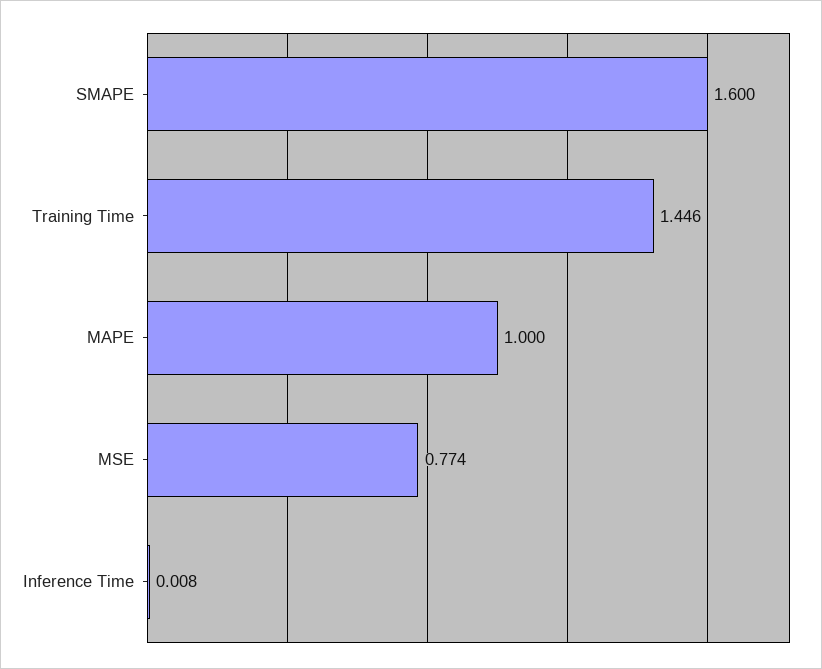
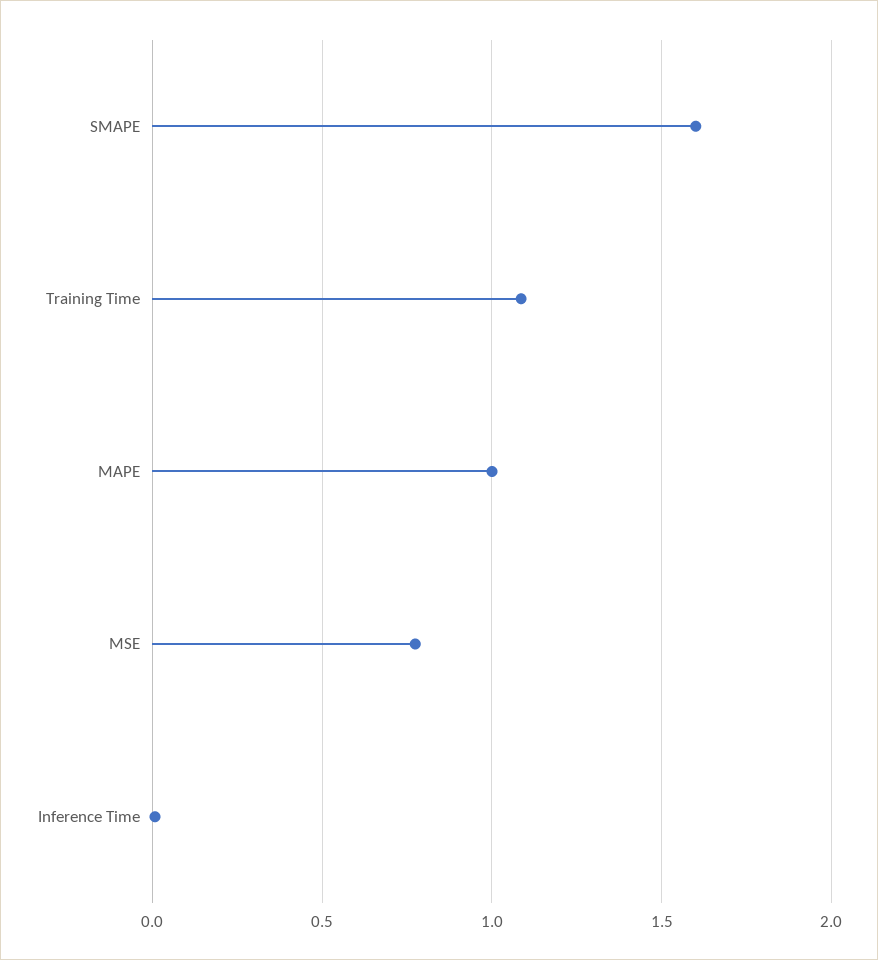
  {
    "SMAPE": 1.6,
-   "Training Time": 1.446,
+   "Training Time": 1.1,
    "MAPE": 1,
    "MSE": 0.774,
    "Inference Time": 0.008
  }

